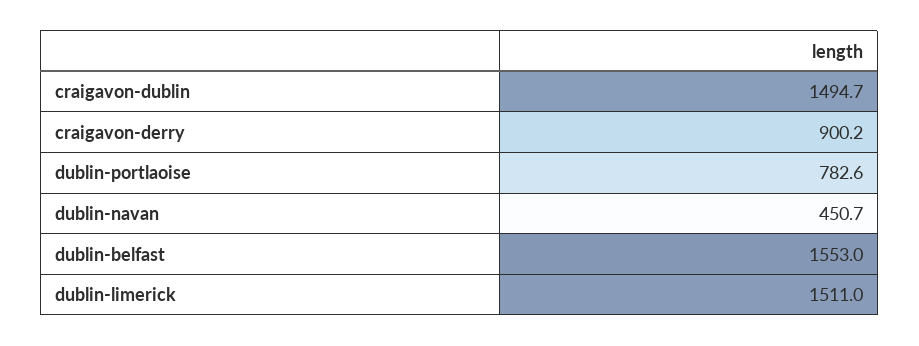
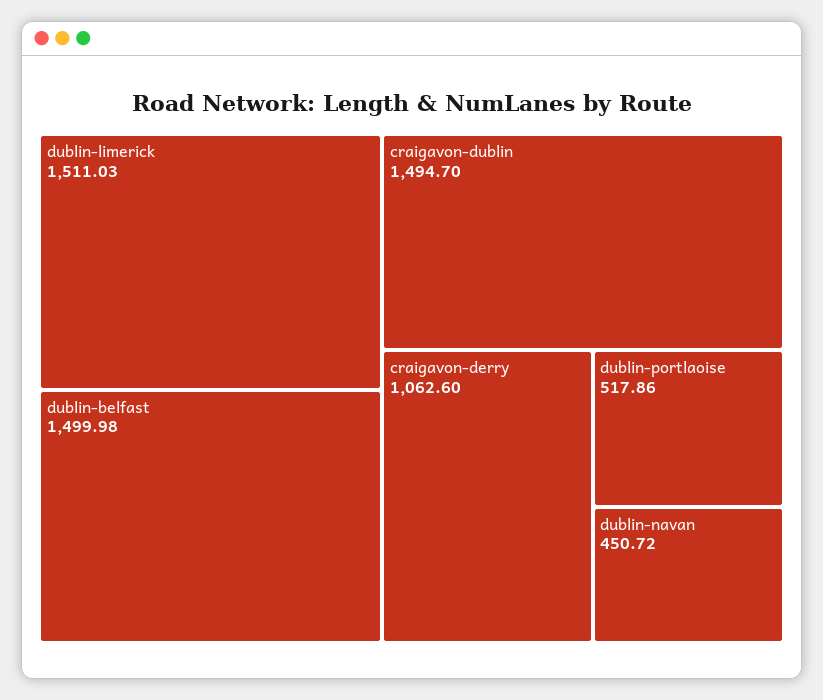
  {
    "craigavon-dublin": 1494.7,
-   "craigavon-derry": 900.2,
+   "craigavon-derry": 1062.6,
-   "dublin-portlaoise": 782.6,
+   "dublin-portlaoise": 517.86,
    "dublin-navan": 450.72,
-   "dublin-belfast": 1553,
+   "dublin-belfast": 1499.98,
    "dublin-limerick": 1511.03
  }

